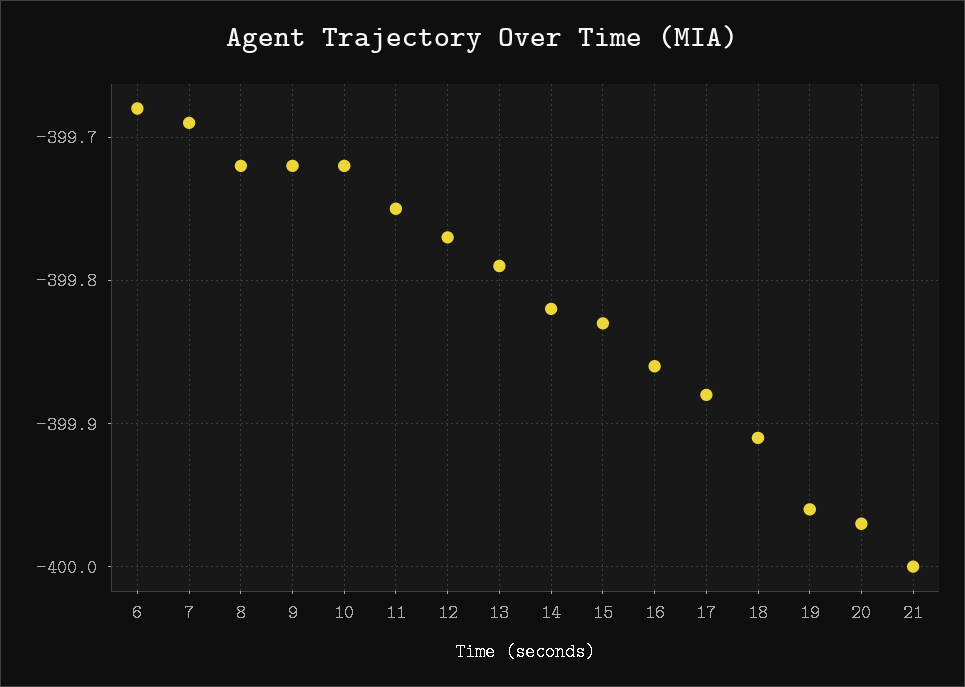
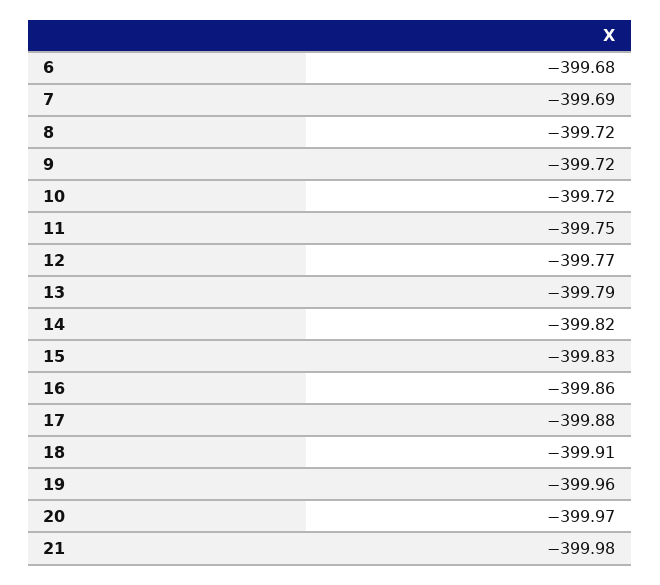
  {
    "6": -399.68,
    "7": -399.69,
    "8": -399.72,
    "9": -399.72,
    "10": -399.72,
    "11": -399.75,
    "12": -399.77,
    "13": -399.79,
    "14": -399.82,
    "15": -399.83,
    "16": -399.86,
    "17": -399.88,
    "18": -399.91,
    "19": -399.96,
    "20": -399.97,
-   "21": -400
+   "21": -399.98
  }

